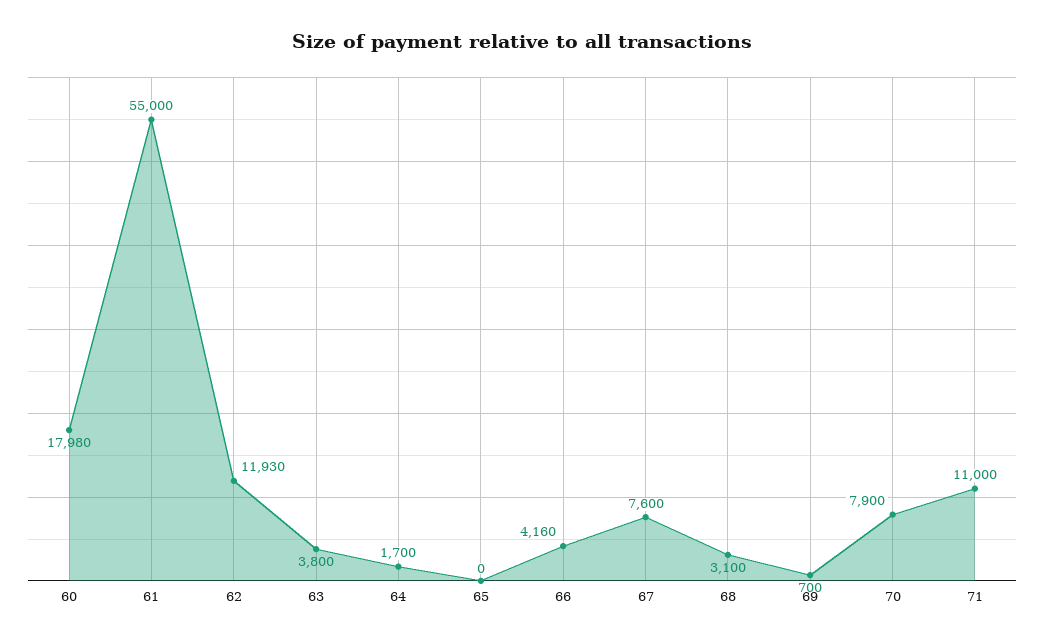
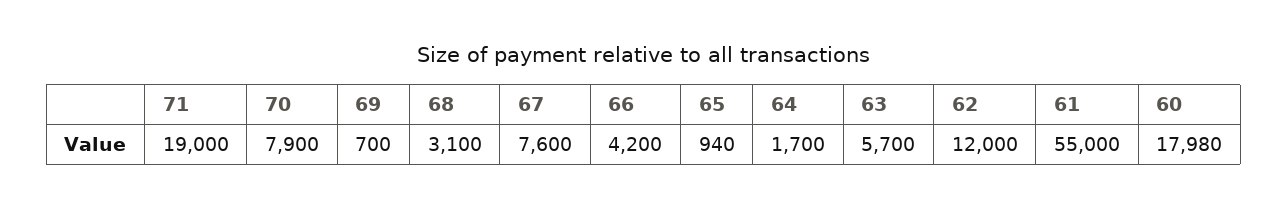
  {
    "60": 17980,
    "61": 55000,
-   "62": 11930,
+   "62": 12000,
-   "63": 3800,
+   "63": 5700,
    "64": 1700,
-   "65": 0,
+   "65": 940,
-   "66": 4160,
+   "66": 4200,
    "67": 7600,
    "68": 3100,
    "69": 700,
    "70": 7900,
-   "71": 11000
+   "71": 19000
  }

